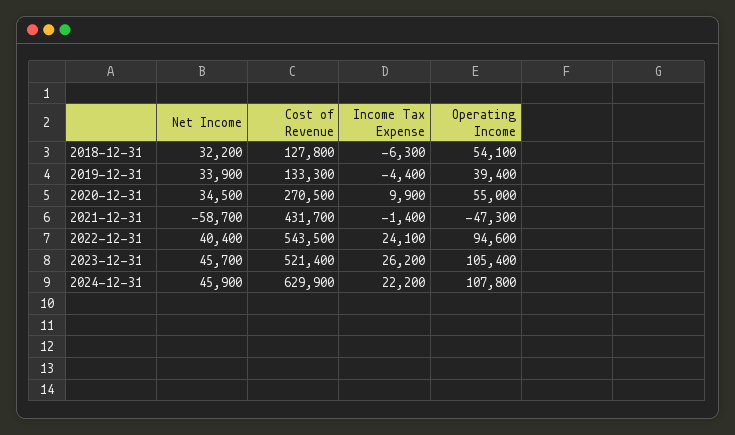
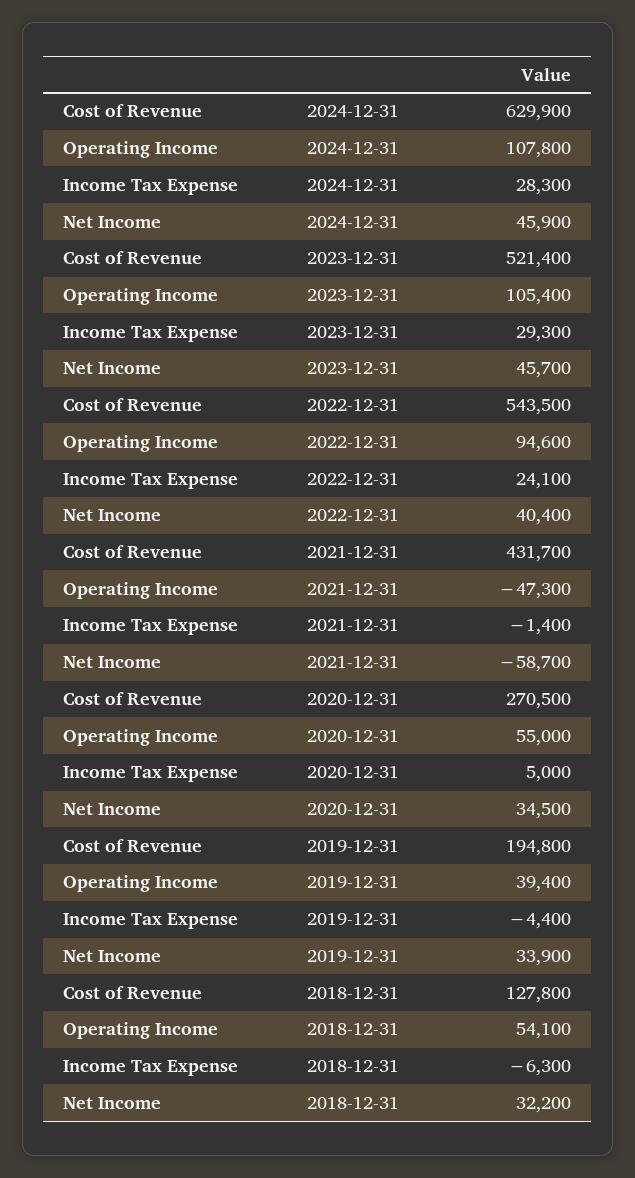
  {
    "Net Income": {
      "2018-12-31": 32200,
      "2019-12-31": 33900,
      "2020-12-31": 34500,
      "2021-12-31": -58700,
      "2022-12-31": 40400,
      "2023-12-31": 45700,
      "2024-12-31": 45900
    },
    "Cost of Revenue": {
      "2018-12-31": 127800,
-     "2019-12-31": 133300,
+     "2019-12-31": 194800,
      "2020-12-31": 270500,
      "2021-12-31": 431700,
      "2022-12-31": 543500,
      "2023-12-31": 521400,
      "2024-12-31": 629900
    },
    "Income Tax Expense": {
      "2018-12-31": -6300,
      "2019-12-31": -4400,
-     "2020-12-31": 9900,
+     "2020-12-31": 5000,
      "2021-12-31": -1400,
      "2022-12-31": 24100,
-     "2023-12-31": 26200,
+     "2023-12-31": 29300,
-     "2024-12-31": 22200
+     "2024-12-31": 28300
    },
    "Operating Income": {
      "2018-12-31": 54100,
      "2019-12-31": 39400,
      "2020-12-31": 55000,
      "2021-12-31": -47300,
      "2022-12-31": 94600,
      "2023-12-31": 105400,
      "2024-12-31": 107800
    }
  }

